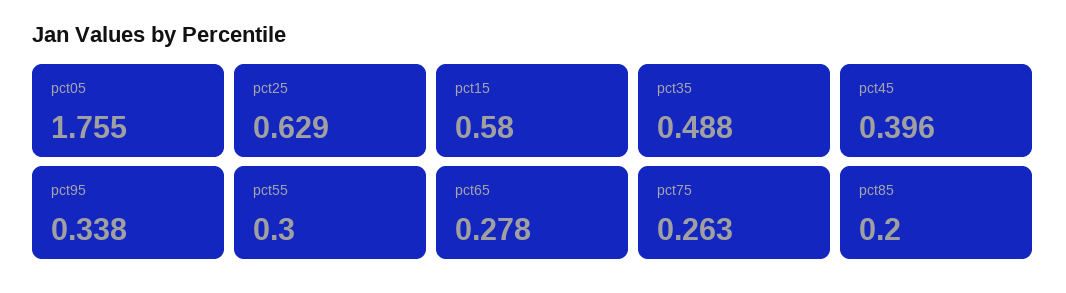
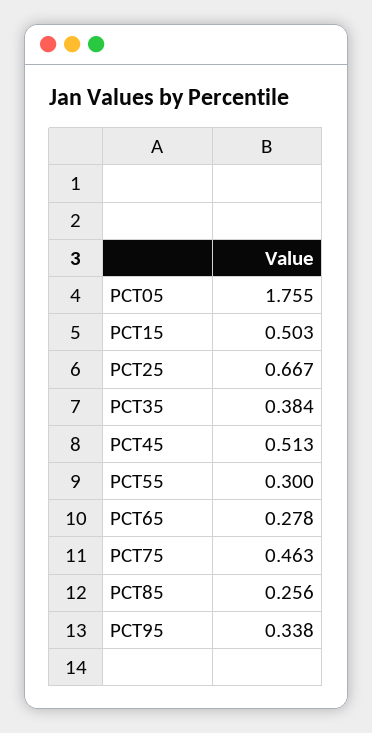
  {
    "pct05": 1.755,
-   "pct25": 0.629,
+   "pct25": 0.667,
-   "pct15": 0.58,
+   "pct15": 0.503,
-   "pct35": 0.488,
+   "pct35": 0.384,
-   "pct45": 0.396,
+   "pct45": 0.513,
    "pct95": 0.338,
    "pct55": 0.3,
    "pct65": 0.278,
-   "pct75": 0.263,
+   "pct75": 0.463,
-   "pct85": 0.2
+   "pct85": 0.256
  }

